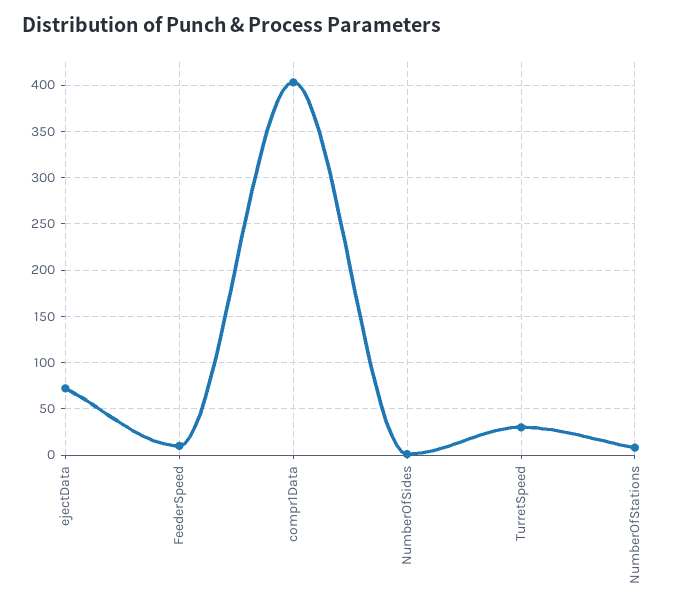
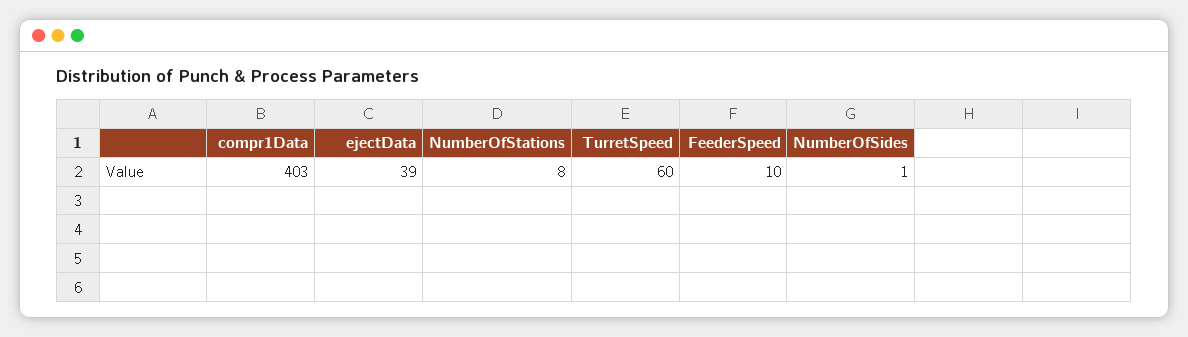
  {
-   "ejectData": 70,
+   "ejectData": 39,
    "FeederSpeed": 10,
    "compr1Data": 403,
    "NumberOfSides": 1,
-   "TurretSpeed": 30,
+   "TurretSpeed": 60,
    "NumberOfStations": 8
  }

